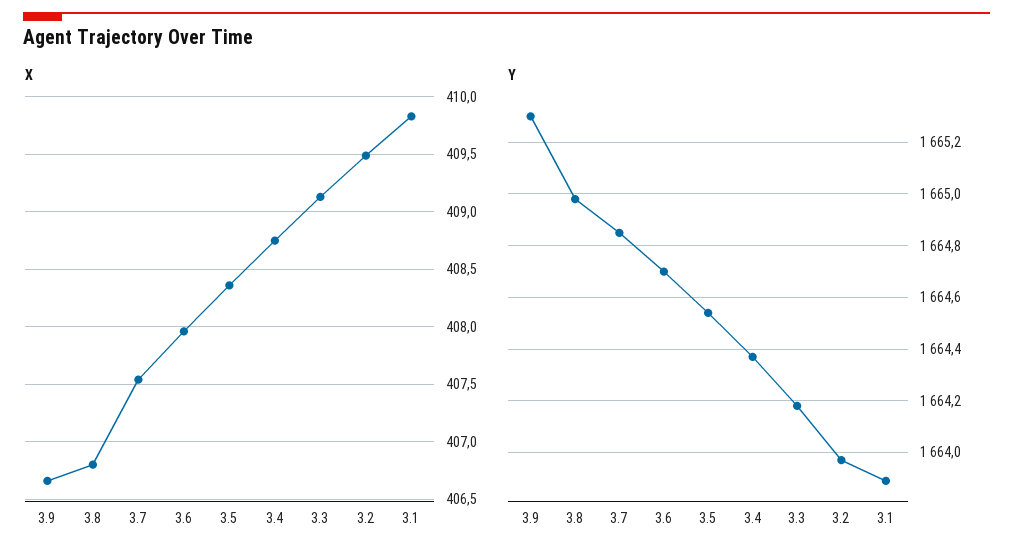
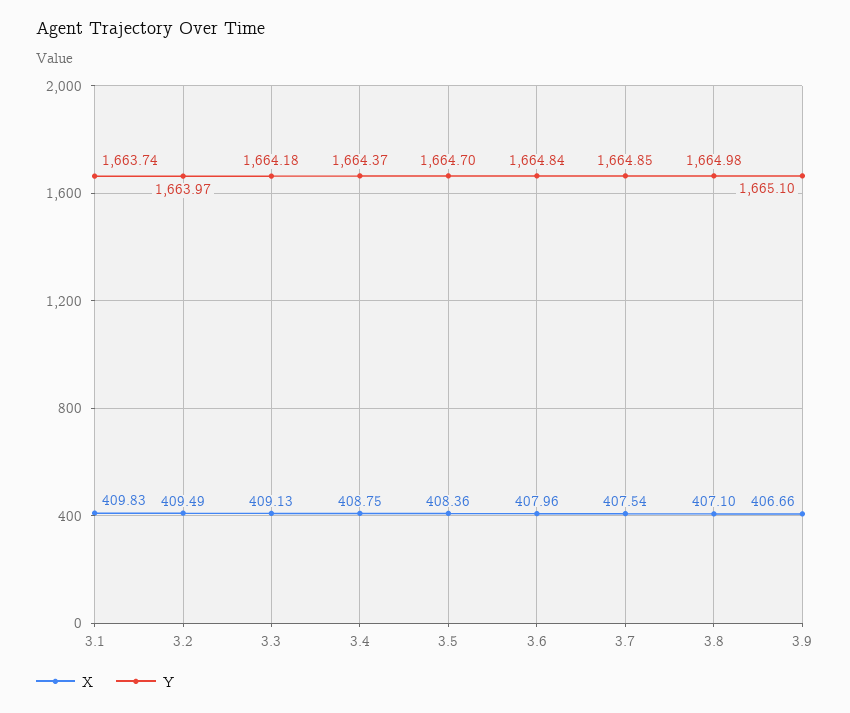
  {
    "X": {
      "3.9": 406.66,
-     "3.8": 406.8,
+     "3.8": 407.1,
      "3.7": 407.54,
      "3.6": 407.96,
      "3.5": 408.36,
      "3.4": 408.75,
      "3.3": 409.13,
      "3.2": 409.49,
      "3.1": 409.83
    },
    "Y": {
-     "3.9": 1665.3,
+     "3.9": 1665.1,
      "3.8": 1664.98,
      "3.7": 1664.85,
-     "3.6": 1664.7,
+     "3.6": 1664.84,
-     "3.5": 1664.55,
+     "3.5": 1664.7,
      "3.4": 1664.37,
      "3.3": 1664.18,
      "3.2": 1663.97,
-     "3.1": 1663.9
+     "3.1": 1663.74
    }
  }

